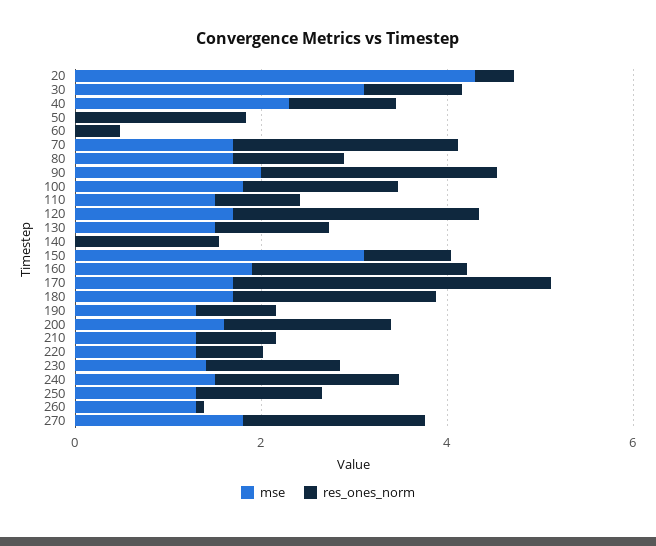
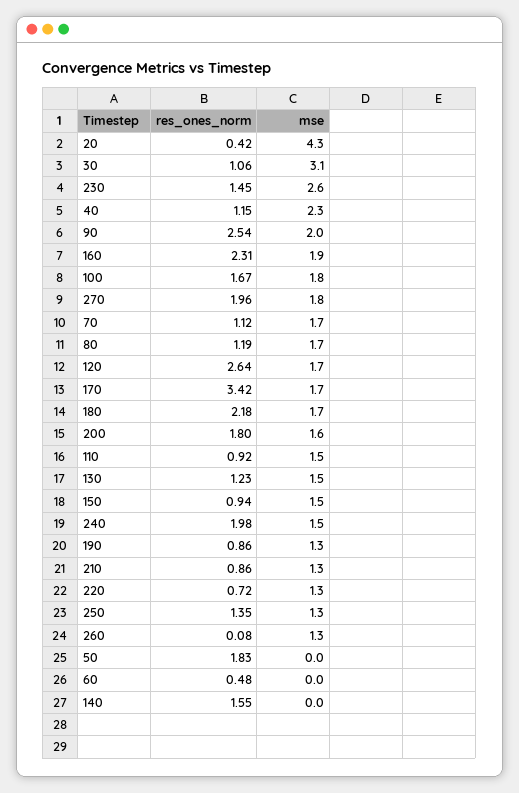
  {
    "mse": {
      "20": 4.3,
      "30": 3.1,
      "40": 2.3,
      "50": 0,
      "60": 0,
      "70": 1.7,
      "80": 1.7,
      "90": 2,
      "100": 1.8,
      "110": 1.5,
      "120": 1.7,
      "130": 1.5,
      "140": 0,
-     "150": 3,
+     "150": 1.5,
      "160": 1.9,
      "170": 1.7,
      "180": 1.7,
      "190": 1.3,
      "200": 1.6,
      "210": 1.3,
      "220": 1.3,
-     "230": 1.5,
+     "230": 2.6,
      "240": 1.5,
      "250": 1.3,
      "260": 1.3,
      "270": 1.8
    },
    "res_ones_norm": {
      "20": 0.42,
      "30": 1.06,
      "40": 1.15,
      "50": 1.83,
      "60": 0.48,
-     "70": 2.5,
+     "70": 1.12,
      "80": 1.19,
      "90": 2.54,
      "100": 1.67,
      "110": 0.92,
      "120": 2.64,
      "130": 1.23,
      "140": 1.55,
      "150": 0.94,
      "160": 2.31,
      "170": 3.42,
      "180": 2.18,
      "190": 0.86,
      "200": 1.8,
      "210": 0.86,
      "220": 0.72,
      "230": 1.45,
      "240": 1.98,
      "250": 1.35,
      "260": 0.08,
      "270": 1.96
    }
  }

